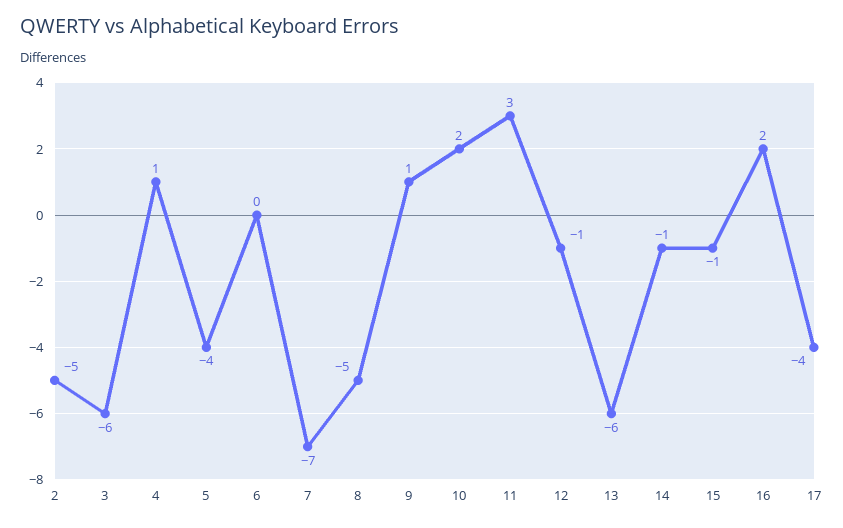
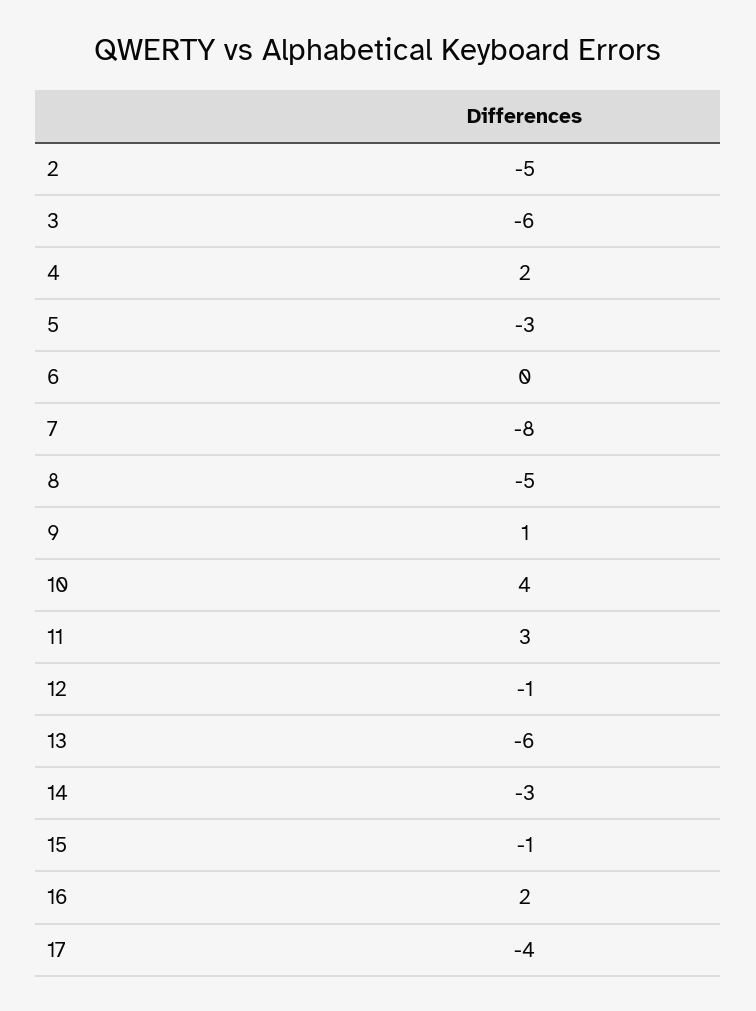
  {
    "2": -5,
    "3": -6,
-   "4": 1,
+   "4": 2,
-   "5": -4,
+   "5": -3,
    "6": 0,
-   "7": -7,
+   "7": -8,
    "8": -5,
    "9": 1,
-   "10": 2,
+   "10": 4,
    "11": 3,
    "12": -1,
    "13": -6,
-   "14": -1,
+   "14": -3,
    "15": -1,
    "16": 2,
    "17": -4
  }

